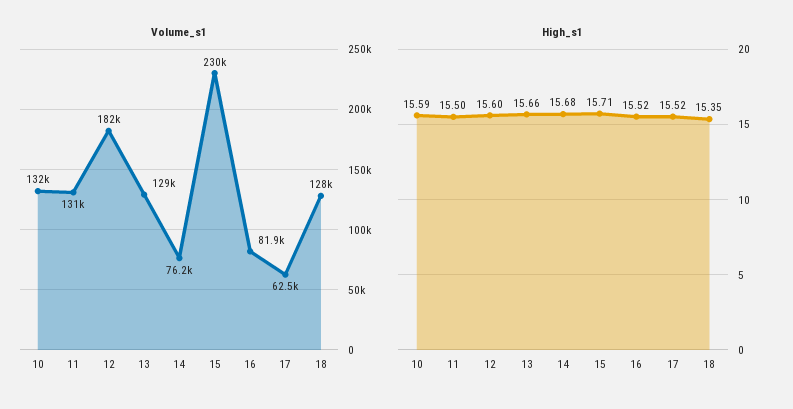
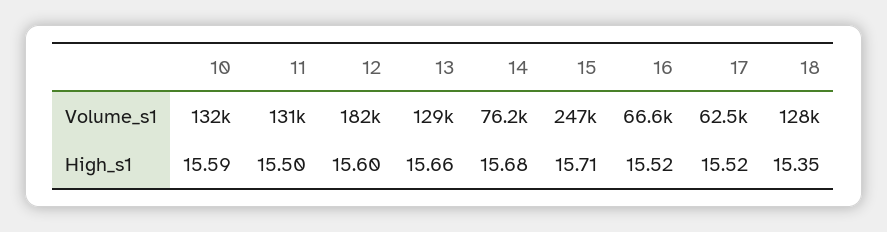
  {
    "Volume_s1": {
      "10": 132000,
      "11": 131000,
      "12": 182000,
      "13": 129000,
      "14": 76200,
-     "15": 230000,
+     "15": 247000,
-     "16": 81900,
+     "16": 66600,
      "17": 62500,
      "18": 128000
    },
    "High_s1": {
      "10": 15.59,
      "11": 15.5,
      "12": 15.6,
      "13": 15.66,
      "14": 15.68,
      "15": 15.71,
      "16": 15.52,
      "17": 15.52,
      "18": 15.35
    }
  }

